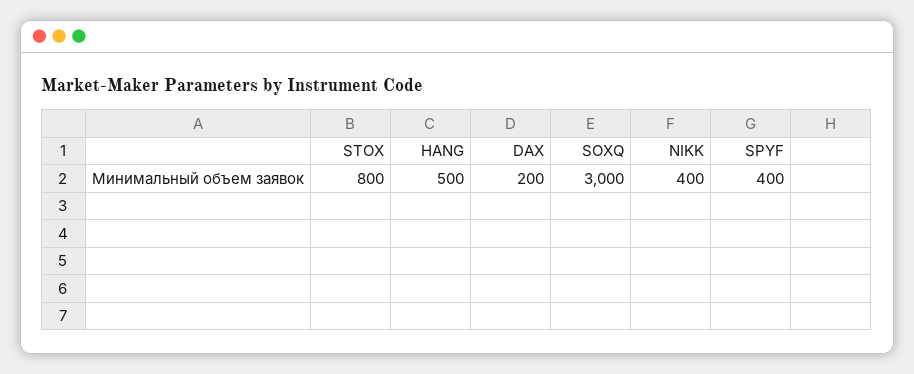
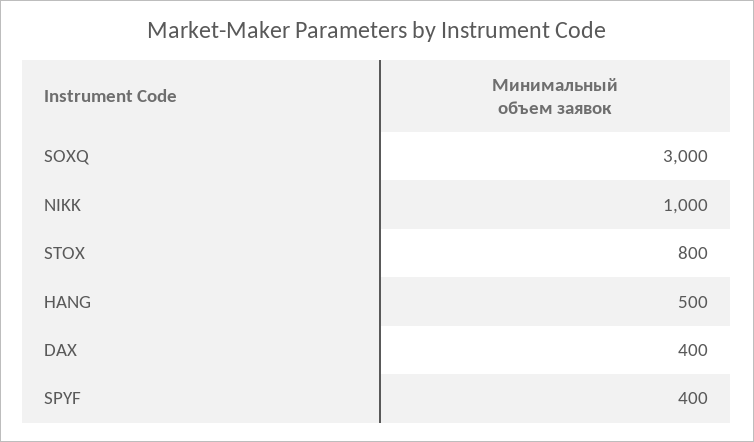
  {
    "STOX": 800,
    "HANG": 500,
-   "DAX": 200,
+   "DAX": 400,
    "SOXQ": 3000,
-   "NIKK": 400,
+   "NIKK": 1000,
    "SPYF": 400
  }

